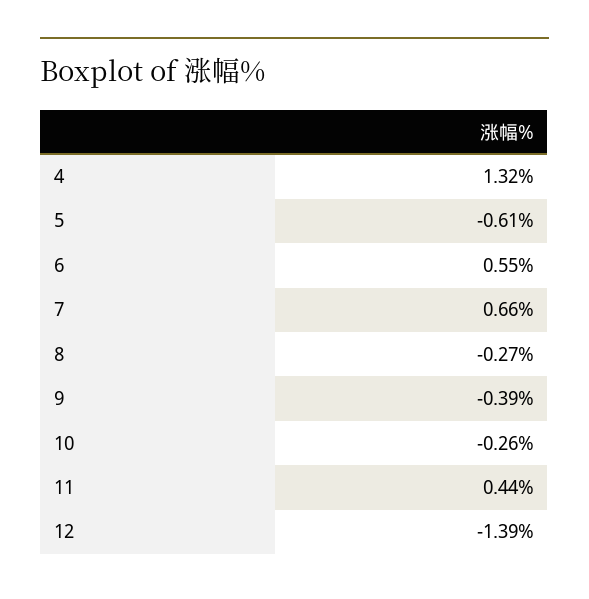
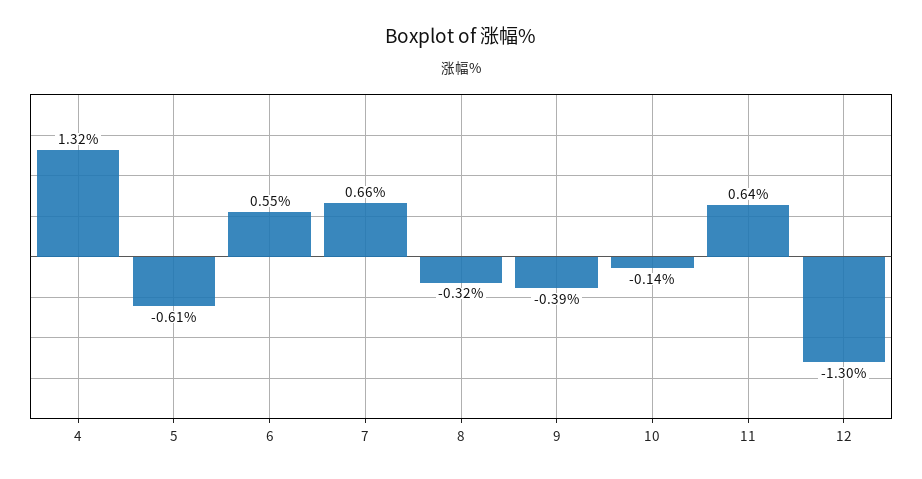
  {
    "4": 1.32,
    "5": -0.61,
    "6": 0.55,
    "7": 0.66,
-   "8": -0.27,
+   "8": -0.32,
    "9": -0.39,
-   "10": -0.26,
+   "10": -0.14,
-   "11": 0.44,
+   "11": 0.64,
-   "12": -1.39
+   "12": -1.3
  }

